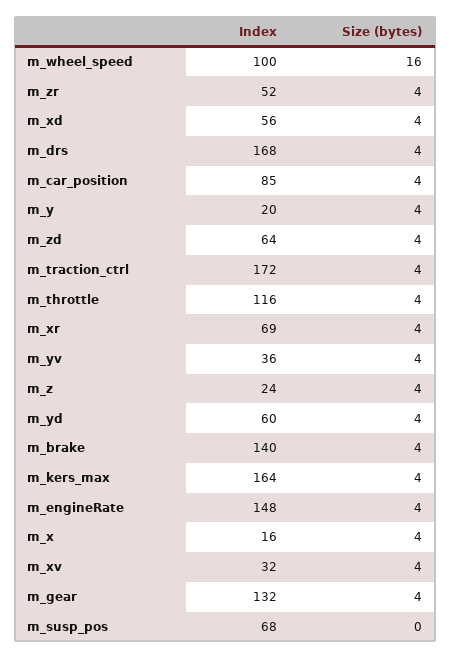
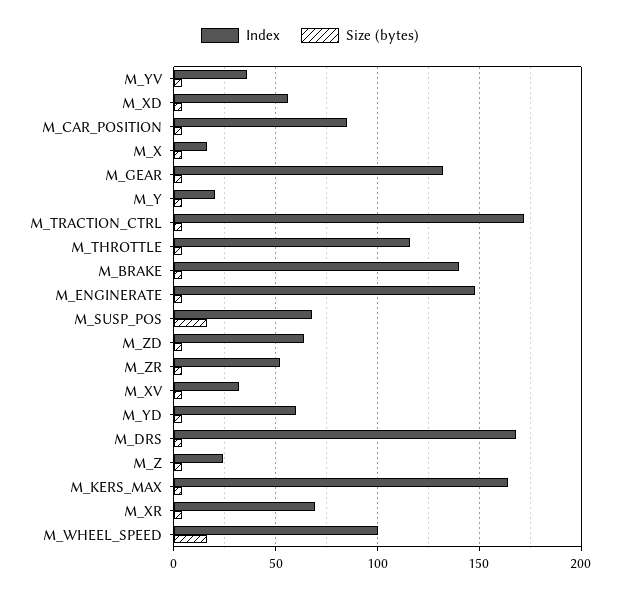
  {
    "Index": {
      "m_wheel_speed": 100,
      "m_zr": 52,
      "m_xd": 56,
      "m_drs": 168,
      "m_car_position": 85,
      "m_y": 20,
      "m_zd": 64,
      "m_traction_ctrl": 172,
      "m_throttle": 116,
      "m_xr": 69,
      "m_yv": 36,
      "m_z": 24,
      "m_yd": 60,
      "m_brake": 140,
      "m_kers_max": 164,
      "m_engineRate": 148,
      "m_x": 16,
      "m_xv": 32,
      "m_gear": 132,
      "m_susp_pos": 68
    },
    "Size (bytes)": {
      "m_wheel_speed": 16,
      "m_zr": 4,
      "m_xd": 4,
      "m_drs": 4,
      "m_car_position": 4,
      "m_y": 4,
      "m_zd": 4,
      "m_traction_ctrl": 4,
      "m_throttle": 4,
      "m_xr": 4,
      "m_yv": 4,
      "m_z": 4,
      "m_yd": 4,
      "m_brake": 4,
      "m_kers_max": 4,
      "m_engineRate": 4,
      "m_x": 4,
      "m_xv": 4,
      "m_gear": 4,
-     "m_susp_pos": 0
+     "m_susp_pos": 15
    }
  }

